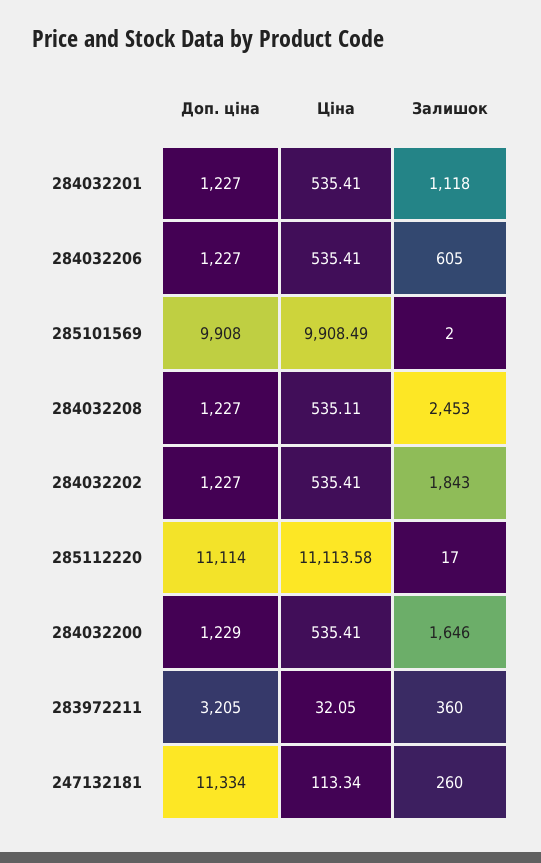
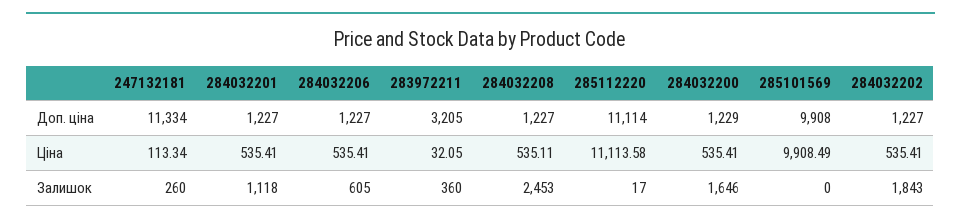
  {
    "Доп. ціна": {
      "284032201": 1227,
      "284032206": 1227,
      "285101569": 9908,
      "284032208": 1227,
      "284032202": 1227,
      "285112220": 11114,
      "284032200": 1229,
      "283972211": 3205,
      "247132181": 11334
    },
    "Ціна": {
      "284032201": 535.41,
      "284032206": 535.41,
      "285101569": 9908.49,
      "284032208": 535.11,
      "284032202": 535.41,
      "285112220": 11113.58,
      "284032200": 535.41,
      "283972211": 32.05,
      "247132181": 113.34
    },
    "Залишок": {
      "284032201": 1118,
      "284032206": 605,
-     "285101569": 2,
+     "285101569": 0,
      "284032208": 2453,
      "284032202": 1843,
      "285112220": 17,
      "284032200": 1646,
      "283972211": 360,
      "247132181": 260
    }
  }

